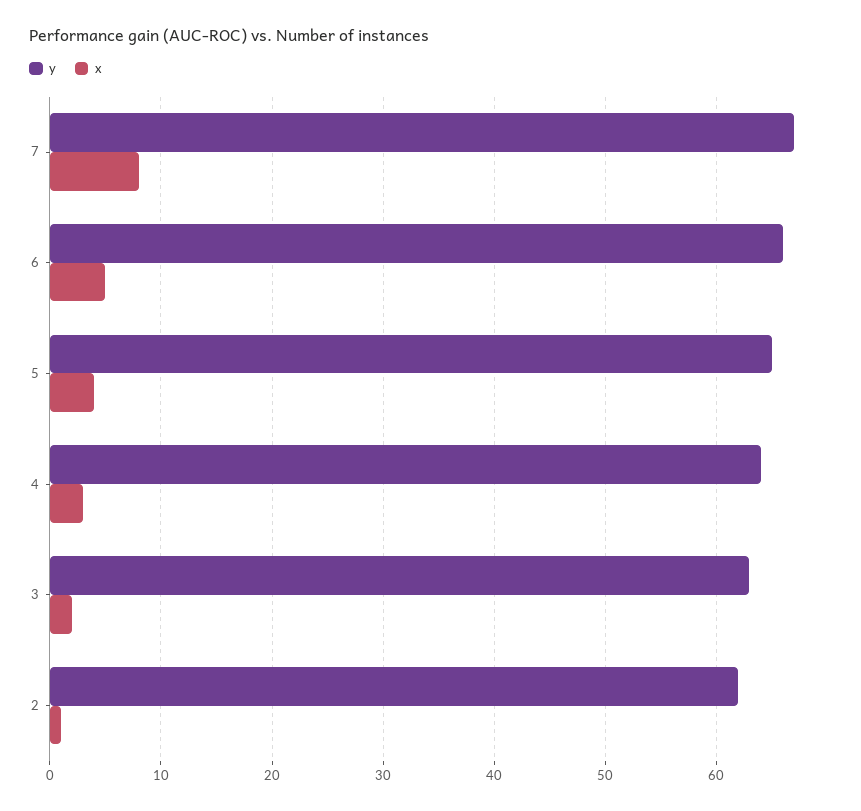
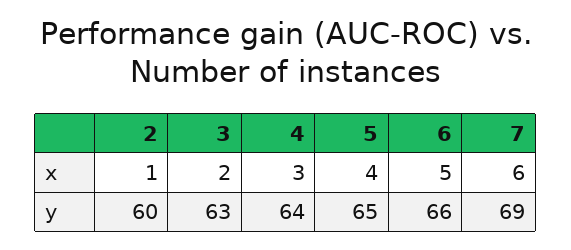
  {
    "y": {
-     "7": 67,
+     "7": 69,
      "6": 66,
      "5": 65,
      "4": 64,
      "3": 63,
-     "2": 62
+     "2": 60
    },
    "x": {
-     "7": 8,
+     "7": 6,
      "6": 5,
      "5": 4,
      "4": 3,
      "3": 2,
      "2": 1
    }
  }

